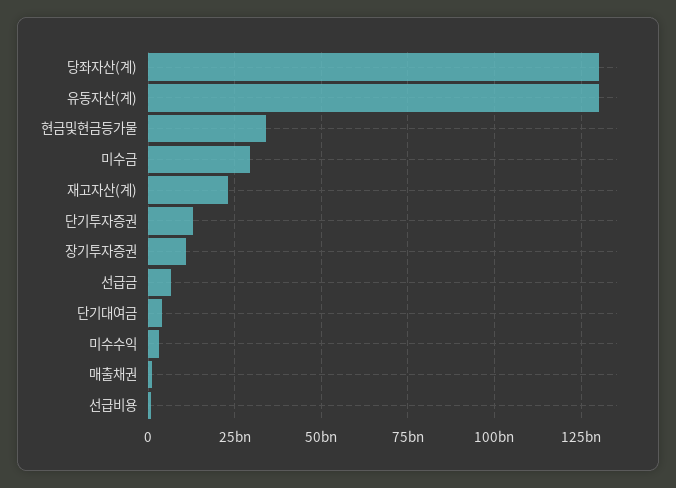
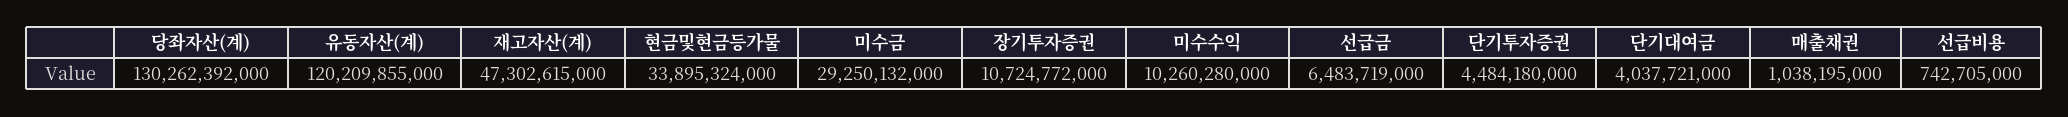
  {
    "당좌자산(계)": 130262392000,
-   "유동자산(계)": 130000000000,
+   "유동자산(계)": 120209855000,
    "현금및현금등가물": 33895324000,
    "미수금": 29250132000,
-   "재고자산(계)": 22500000000,
+   "재고자산(계)": 47302615000,
-   "단기투자증권": 12500000000,
+   "단기투자증권": 4484180000,
    "장기투자증권": 10724772000,
    "선급금": 6483719000,
    "단기대여금": 4037721000,
-   "미수수익": 2500000000,
+   "미수수익": 10260280000,
    "매출채권": 1038195000,
    "선급비용": 742705000
  }

